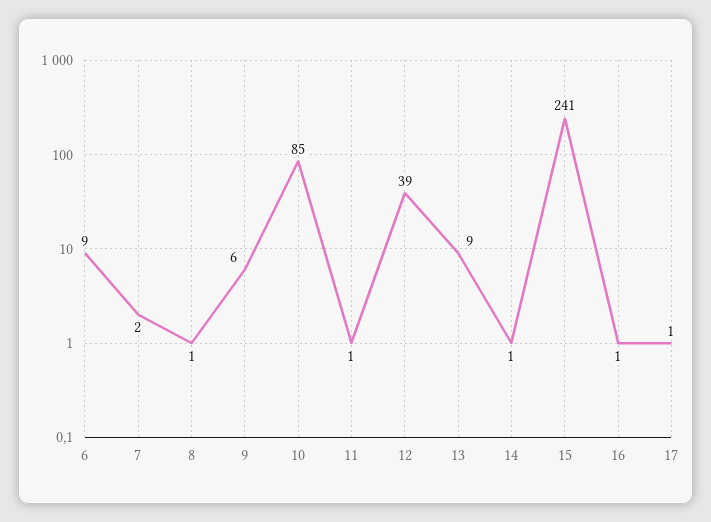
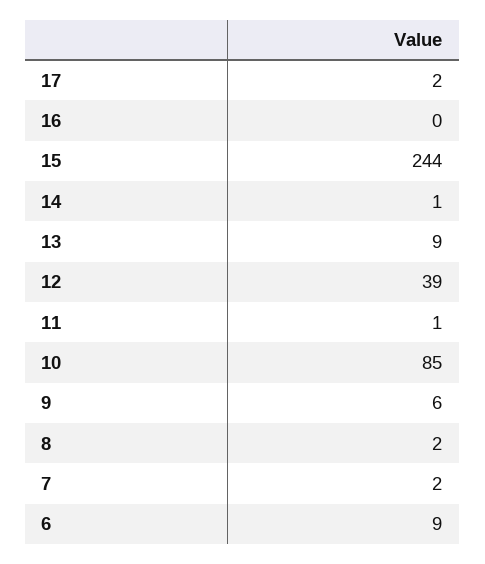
  {
    "6": 9,
    "7": 2,
-   "8": 1,
+   "8": 2,
    "9": 6,
    "10": 85,
    "11": 1,
    "12": 39,
    "13": 9,
    "14": 1,
-   "15": 241,
+   "15": 244,
-   "16": 1,
+   "16": 0,
-   "17": 1
+   "17": 2
  }

